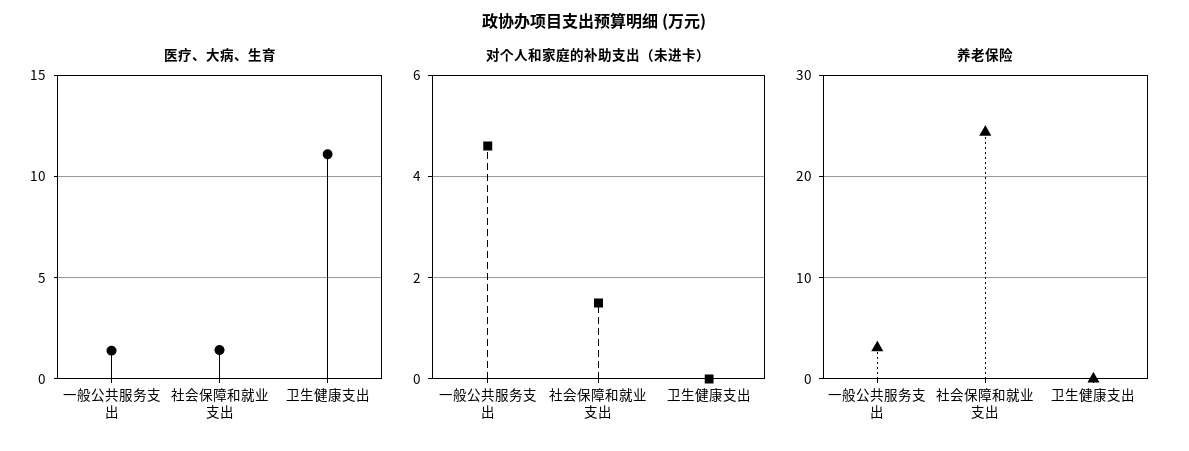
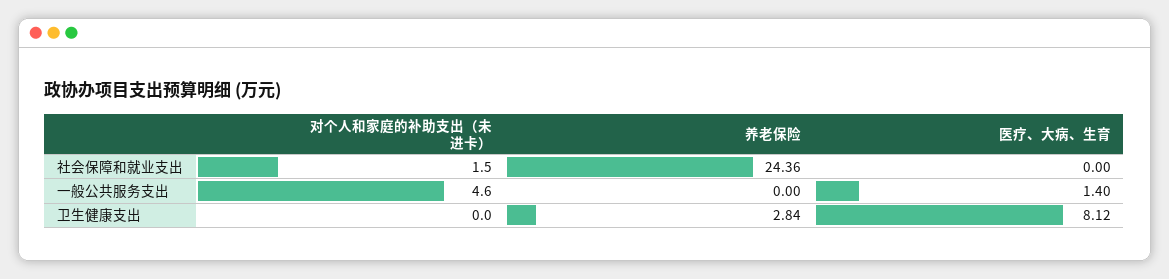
  {
    "医疗、大病、生育": {
      "一般公共服务支出": 1.4,
-     "社会保障和就业支出": 1.5,
+     "社会保障和就业支出": 0,
-     "卫生健康支出": 11
+     "卫生健康支出": 8.12
    },
    "对个人和家庭的补助支出（未进卡）": {
      "一般公共服务支出": 4.6,
      "社会保障和就业支出": 1.5,
      "卫生健康支出": 0
    },
    "养老保险": {
-     "一般公共服务支出": 3,
+     "一般公共服务支出": 0,
      "社会保障和就业支出": 24.36,
-     "卫生健康支出": 0
+     "卫生健康支出": 2.84
    }
  }

